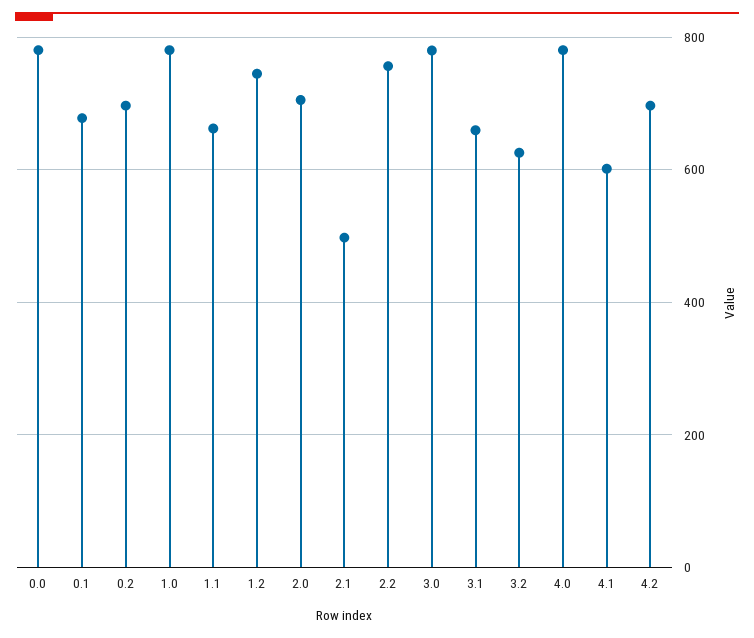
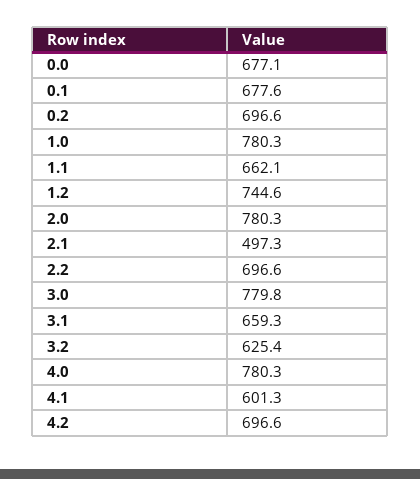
  {
-   "0.0": 780,
+   "0.0": 677.1,
    "0.1": 677.6,
    "0.2": 696.6,
    "1.0": 780.3,
    "1.1": 662.1,
    "1.2": 744.6,
-   "2.0": 700,
+   "2.0": 780.3,
    "2.1": 497.3,
-   "2.2": 760,
+   "2.2": 696.6,
    "3.0": 779.8,
    "3.1": 659.3,
    "3.2": 625.4,
    "4.0": 780.3,
    "4.1": 601.3,
    "4.2": 696.6
  }

